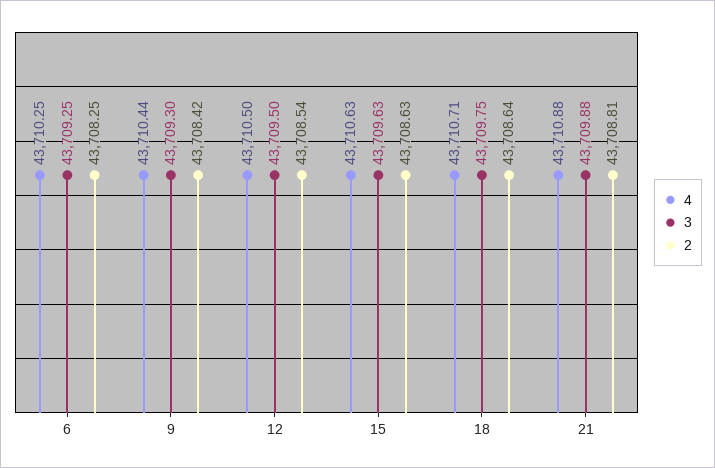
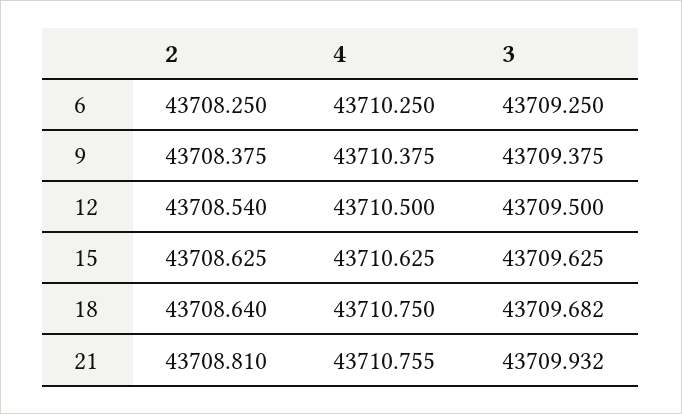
  {
    "4": {
      "6": 43710.25,
-     "9": 43710.44,
+     "9": 43710.375,
      "12": 43710.5,
      "15": 43710.625,
-     "18": 43710.71,
+     "18": 43710.75,
-     "21": 43710.88
+     "21": 43710.755
    },
    "3": {
      "6": 43709.25,
-     "9": 43709.3,
+     "9": 43709.375,
      "12": 43709.5,
      "15": 43709.625,
-     "18": 43709.75,
+     "18": 43709.682,
-     "21": 43709.88
+     "21": 43709.932
    },
    "2": {
      "6": 43708.25,
-     "9": 43708.42,
+     "9": 43708.375,
      "12": 43708.54,
      "15": 43708.625,
      "18": 43708.64,
      "21": 43708.81
    }
  }

